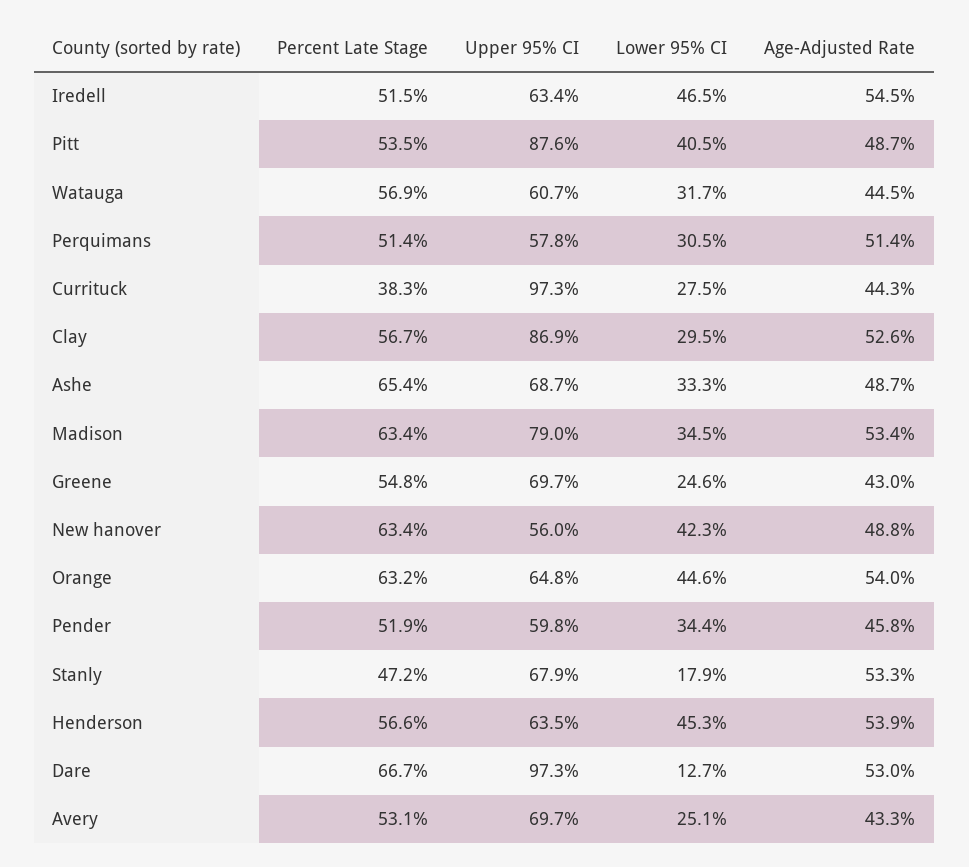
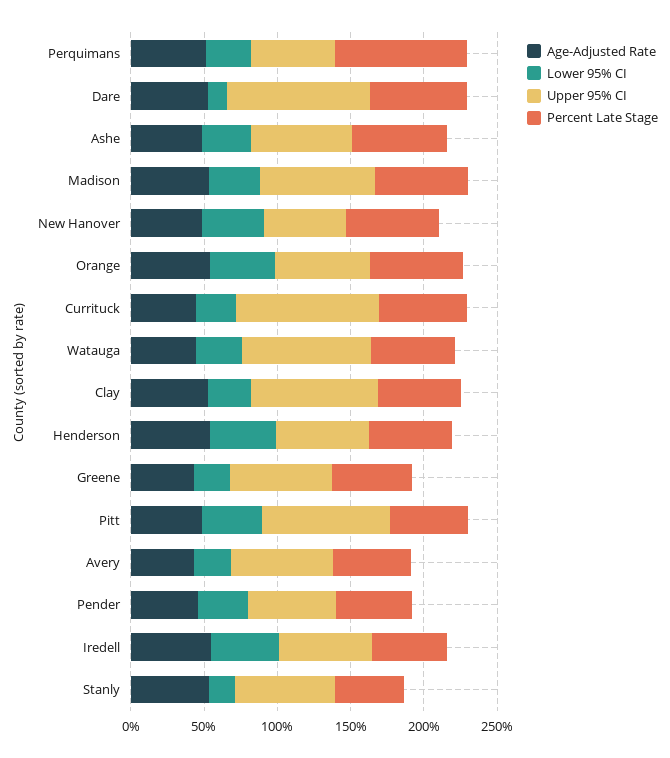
  {
    "Percent Late Stage": {
      "Iredell": 51.5,
      "Pitt": 53.5,
      "Watauga": 56.9,
-     "Perquimans": 51.4,
+     "Perquimans": 90,
-     "Currituck": 38.3,
+     "Currituck": 60,
      "Clay": 56.7,
      "Ashe": 65.4,
      "Madison": 63.4,
      "Greene": 54.8,
      "New hanover": 63.4,
      "Orange": 63.2,
      "Pender": 51.9,
      "Stanly": 47.2,
      "Henderson": 56.6,
      "Dare": 66.7,
      "Avery": 53.1
    },
    "Upper 95% CI": {
      "Iredell": 63.4,
      "Pitt": 87.6,
-     "Watauga": 60.7,
+     "Watauga": 90,
      "Perquimans": 57.8,
      "Currituck": 97.3,
      "Clay": 86.9,
      "Ashe": 68.7,
      "Madison": 79,
      "Greene": 69.7,
      "New hanover": 56,
      "Orange": 64.8,
      "Pender": 59.8,
      "Stanly": 67.9,
      "Henderson": 63.5,
      "Dare": 97.3,
      "Avery": 69.7
    },
    "Lower 95% CI": {
      "Iredell": 46.5,
      "Pitt": 40.5,
      "Watauga": 31.7,
      "Perquimans": 30.5,
      "Currituck": 27.5,
      "Clay": 29.5,
      "Ashe": 33.3,
      "Madison": 34.5,
      "Greene": 24.6,
      "New hanover": 42.3,
      "Orange": 44.6,
      "Pender": 34.4,
      "Stanly": 17.9,
      "Henderson": 45.3,
      "Dare": 12.7,
      "Avery": 25.1
    },
    "Age-Adjusted Rate": {
      "Iredell": 54.5,
      "Pitt": 48.7,
      "Watauga": 44.5,
      "Perquimans": 51.4,
      "Currituck": 44.3,
      "Clay": 52.6,
      "Ashe": 48.7,
      "Madison": 53.4,
      "Greene": 43,
      "New hanover": 48.8,
      "Orange": 54,
      "Pender": 45.8,
      "Stanly": 53.3,
      "Henderson": 53.9,
      "Dare": 53,
      "Avery": 43.3
    }
  }

